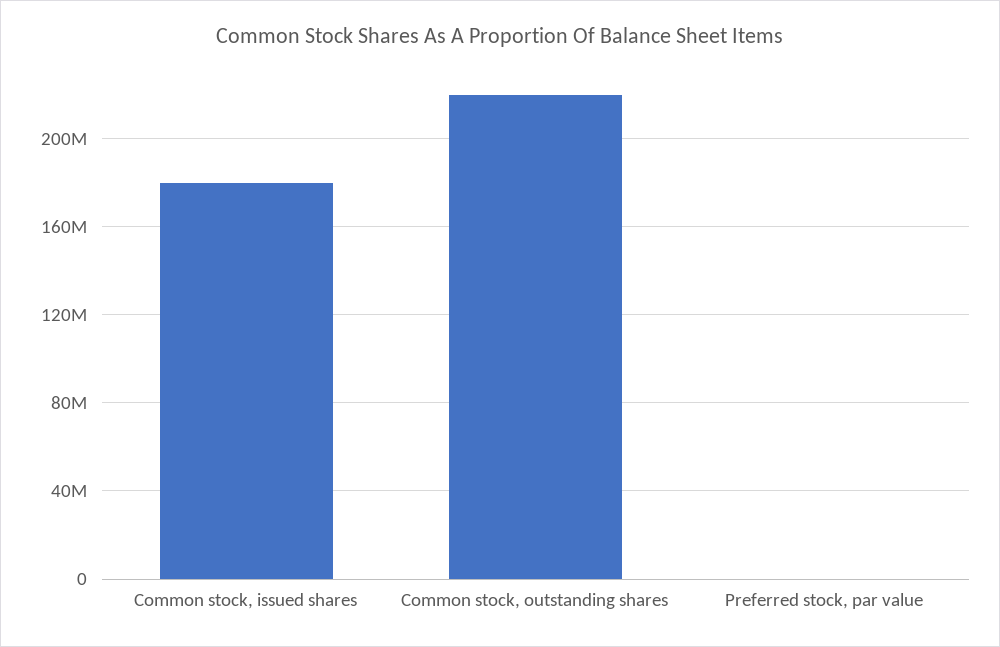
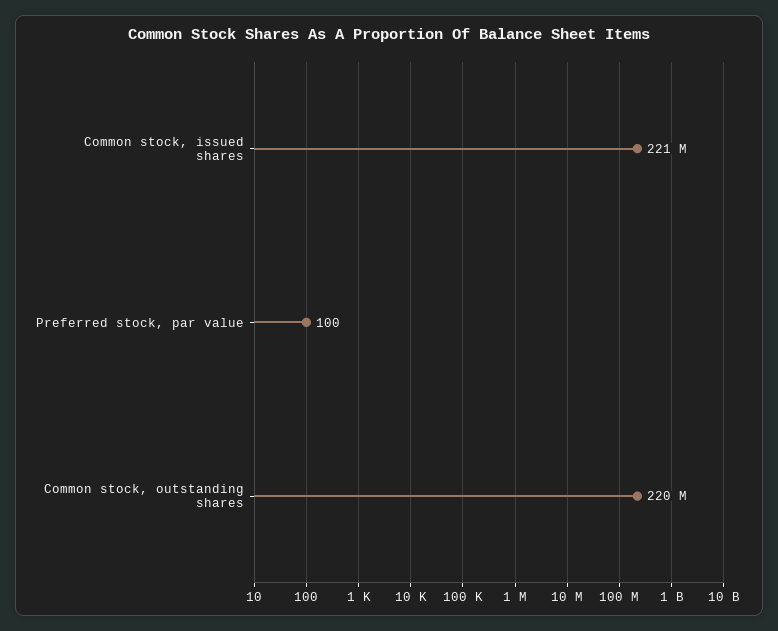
  {
-   "Common stock, issued shares": 180000000,
+   "Common stock, issued shares": 221000000,
    "Common stock, outstanding shares": 220000000,
    "Preferred stock, par value": 100
  }

